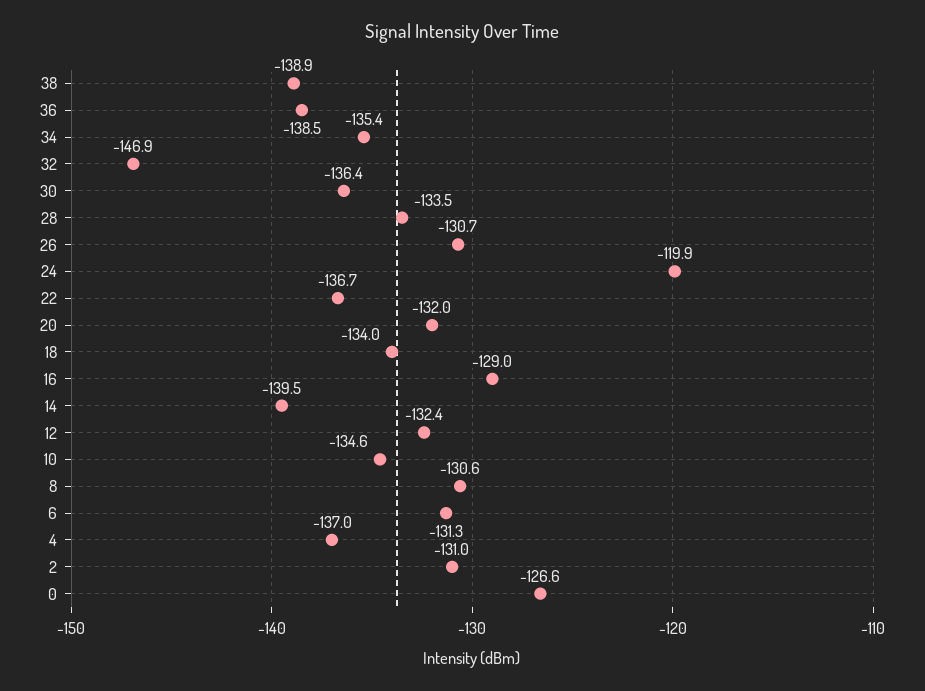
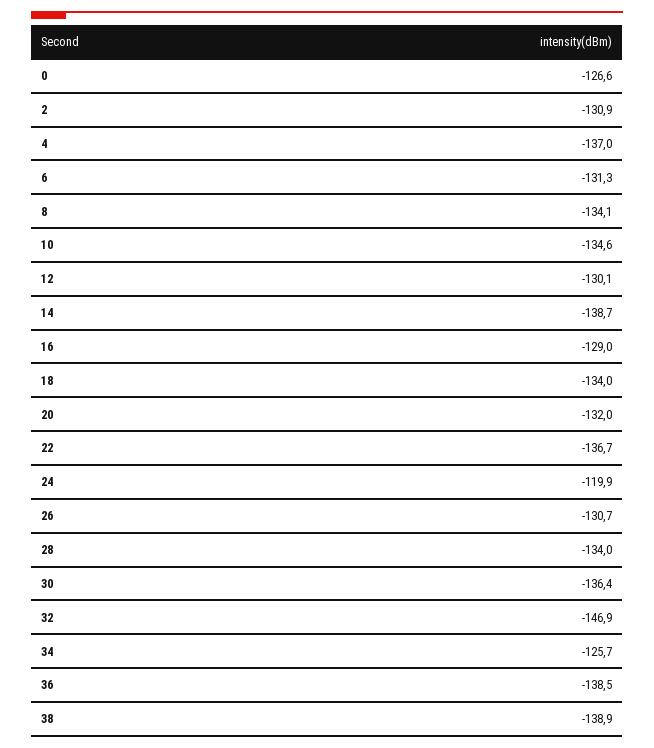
  {
    "38": -138.9,
    "36": -138.5,
-   "34": -135.4,
+   "34": -125.7,
    "32": -146.9,
    "30": -136.4,
-   "28": -133.5,
+   "28": -134,
    "26": -130.7,
    "24": -119.9,
    "22": -136.7,
    "20": -132,
    "18": -134,
    "16": -129,
-   "14": -139.5,
+   "14": -138.7,
-   "12": -132.4,
+   "12": -130.1,
    "10": -134.6,
-   "8": -130.6,
+   "8": -134.1,
    "6": -131.3,
    "4": -137,
-   "2": -131,
+   "2": -130.9,
    "0": -126.6
  }

